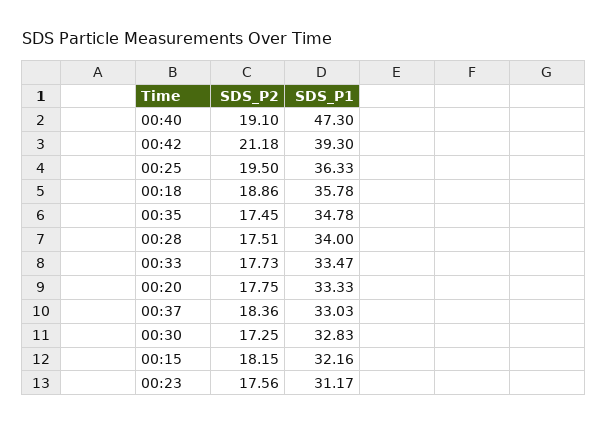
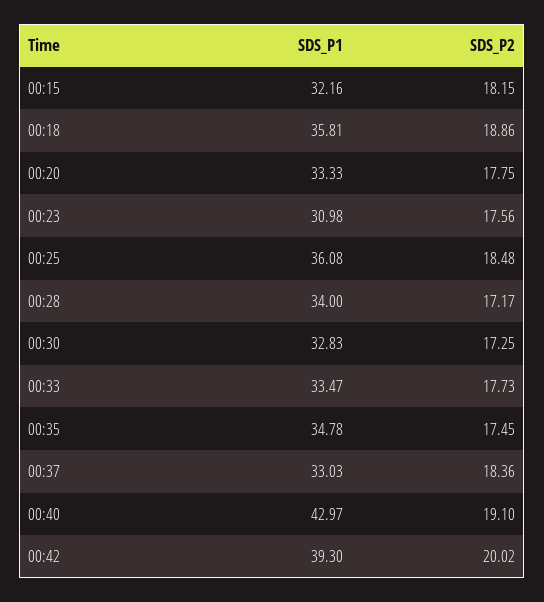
  {
    "SDS_P2": {
      "00:40": 19.1,
-     "00:42": 21.18,
+     "00:42": 20.02,
-     "00:25": 19.5,
+     "00:25": 18.48,
      "00:18": 18.86,
      "00:35": 17.45,
-     "00:28": 17.51,
+     "00:28": 17.17,
      "00:33": 17.73,
      "00:20": 17.75,
      "00:37": 18.36,
      "00:30": 17.25,
      "00:15": 18.15,
      "00:23": 17.56
    },
    "SDS_P1": {
-     "00:40": 47.3,
+     "00:40": 42.97,
      "00:42": 39.3,
-     "00:25": 36.33,
+     "00:25": 36.08,
-     "00:18": 35.78,
+     "00:18": 35.81,
      "00:35": 34.78,
      "00:28": 34,
      "00:33": 33.47,
      "00:20": 33.33,
      "00:37": 33.03,
      "00:30": 32.83,
      "00:15": 32.16,
-     "00:23": 31.17
+     "00:23": 30.98
    }
  }

